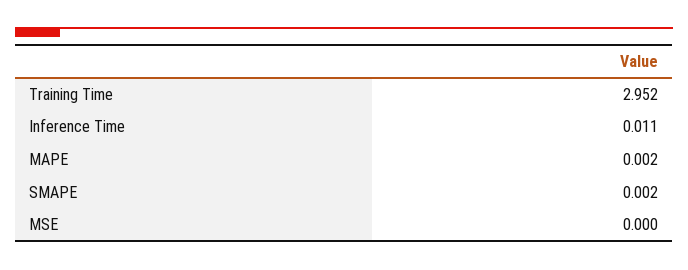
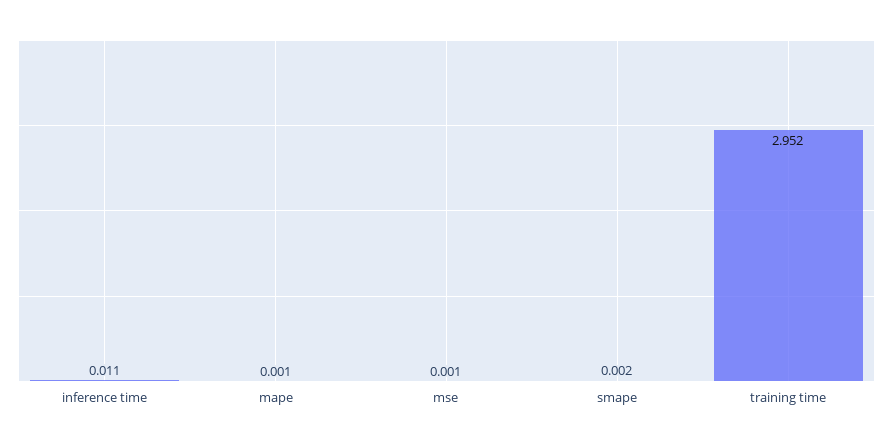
  {
    "Training Time": 2.952,
    "Inference Time": 0.011,
-   "MAPE": 0.002,
+   "MAPE": 0.001,
    "SMAPE": 0.002,
-   "MSE": 0
+   "MSE": 0.001
  }

